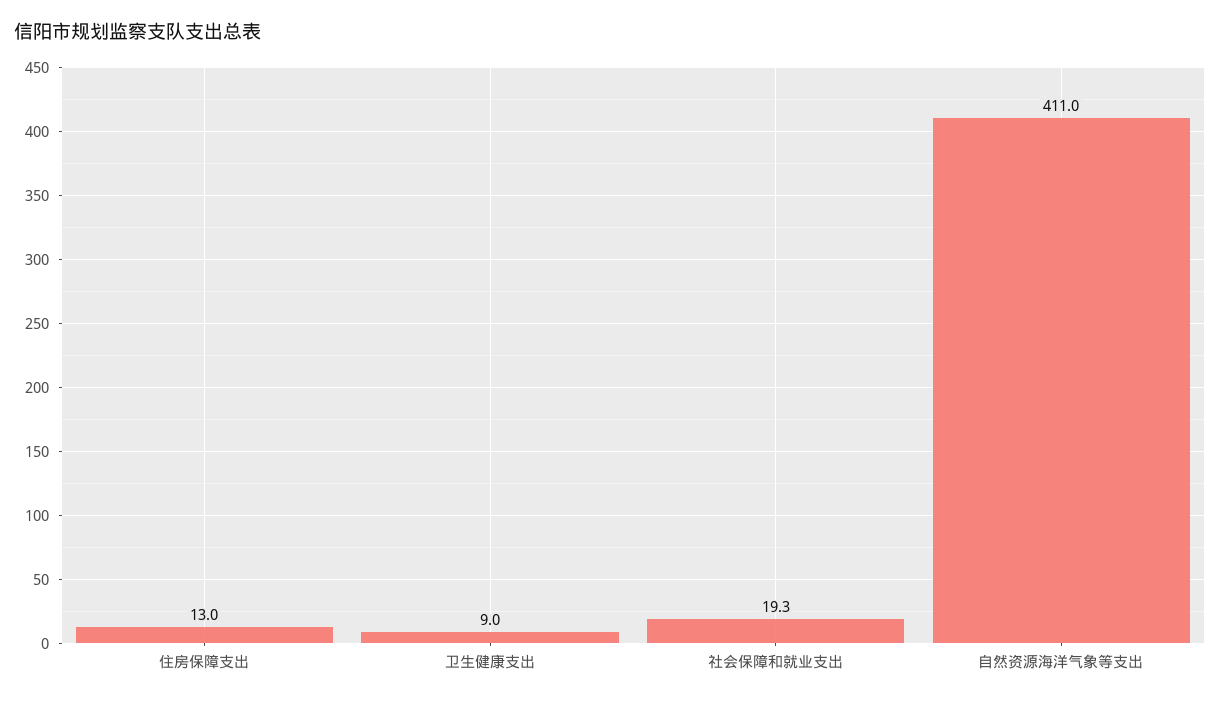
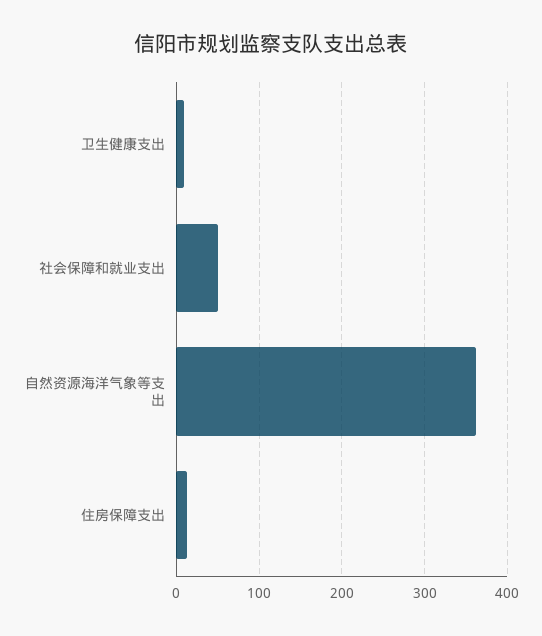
  {
    "住房保障支出": 13,
    "卫生健康支出": 9,
-   "社会保障和就业支出": 19.3,
+   "社会保障和就业支出": 50,
-   "自然资源海洋气象等支出": 411
+   "自然资源海洋气象等支出": 360
  }

